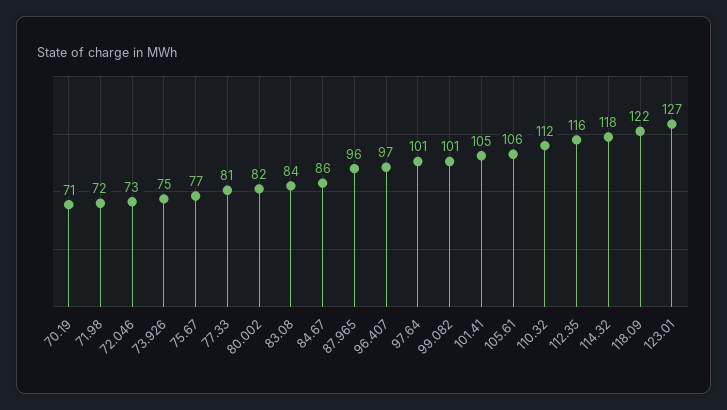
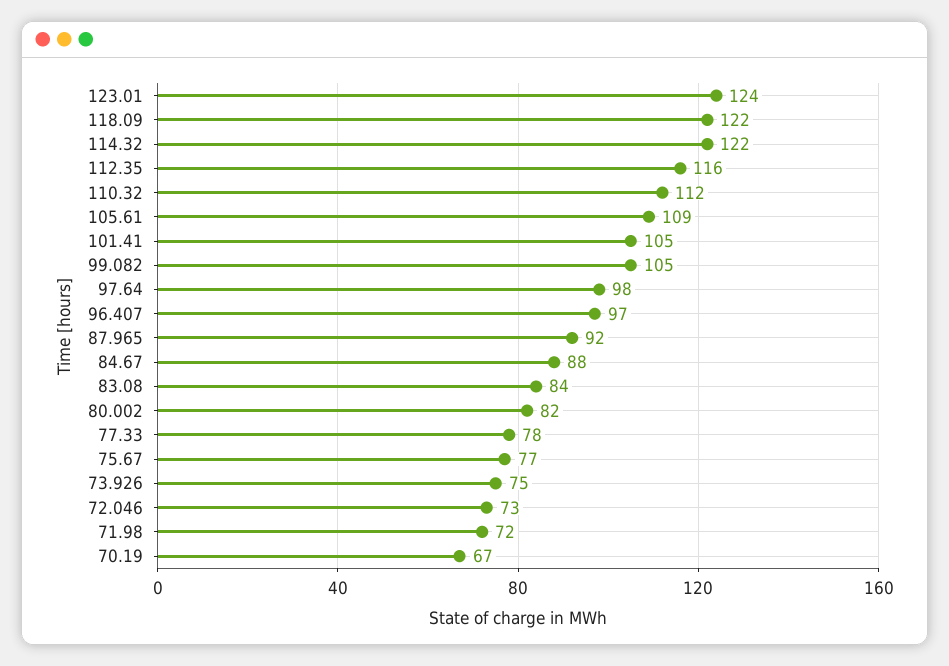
  {
-   "70.19": 71,
+   "70.19": 67,
    "71.98": 72,
    "72.046": 73,
    "73.926": 75,
    "75.67": 77,
-   "77.33": 81,
+   "77.33": 78,
    "80.002": 82,
    "83.08": 84,
-   "84.67": 86,
+   "84.67": 88,
-   "87.965": 96,
+   "87.965": 92,
    "96.407": 97,
-   "97.64": 101,
+   "97.64": 98,
-   "99.082": 101,
+   "99.082": 105,
    "101.41": 105,
-   "105.61": 106,
+   "105.61": 109,
    "110.32": 112,
    "112.35": 116,
-   "114.32": 118,
+   "114.32": 122,
    "118.09": 122,
-   "123.01": 127
+   "123.01": 124
  }

